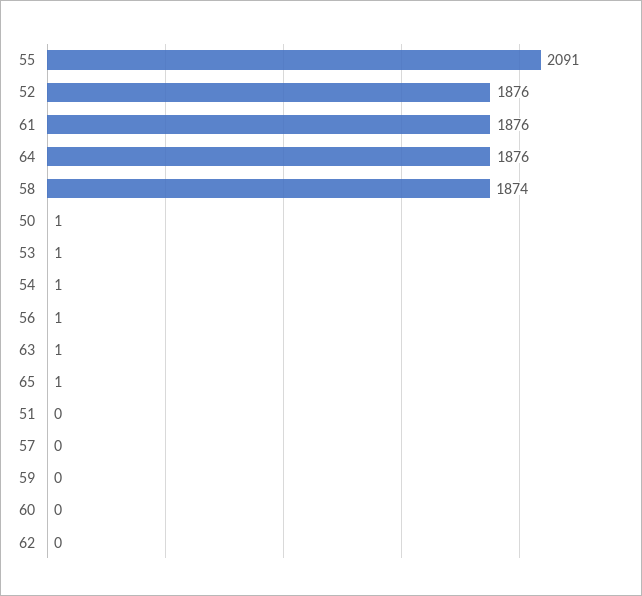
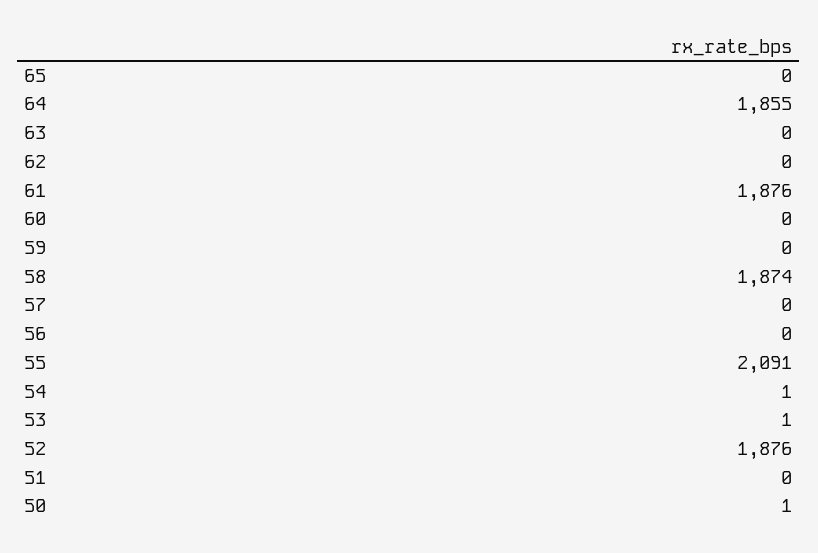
  {
    "55": 2091,
    "52": 1876,
    "61": 1876,
-   "64": 1876,
+   "64": 1855,
    "58": 1874,
    "50": 1,
    "53": 1,
    "54": 1,
-   "56": 1,
+   "56": 0,
-   "63": 1,
+   "63": 0,
-   "65": 1,
+   "65": 0,
    "51": 0,
    "57": 0,
    "59": 0,
    "60": 0,
    "62": 0
  }

